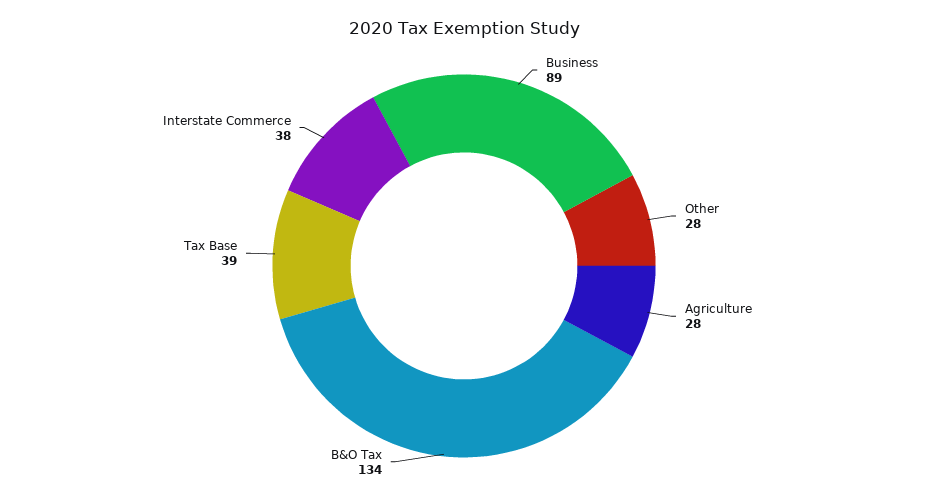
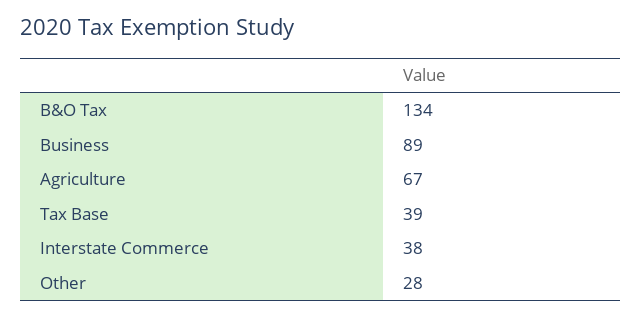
  {
    "Business": 89,
    "Other": 28,
-   "Agriculture": 28,
+   "Agriculture": 67,
    "B&O Tax": 134,
    "Tax Base": 39,
    "Interstate Commerce": 38
  }

